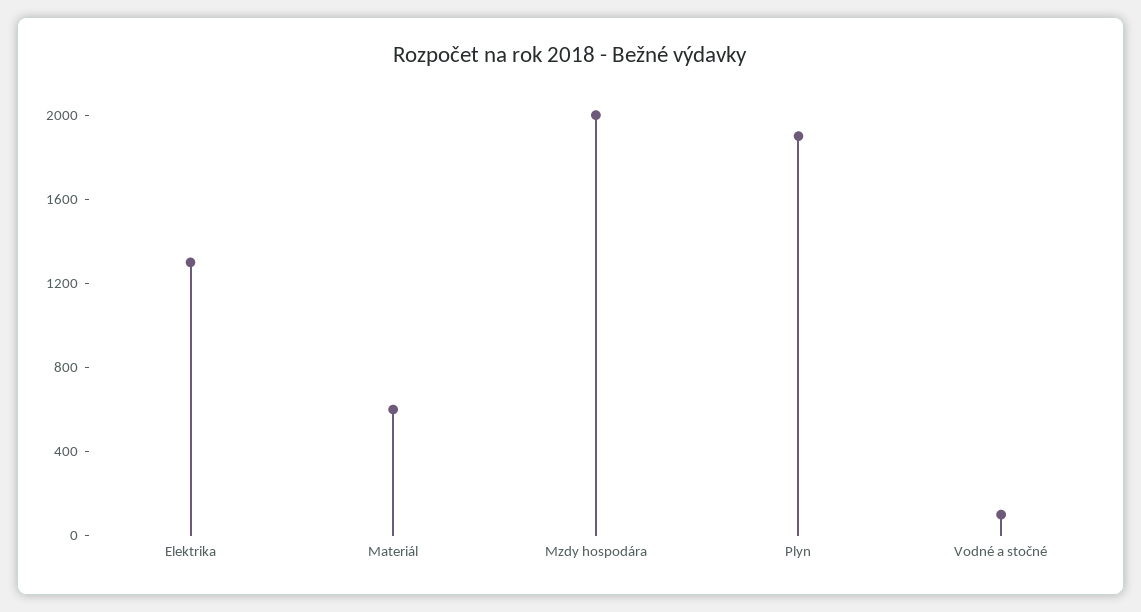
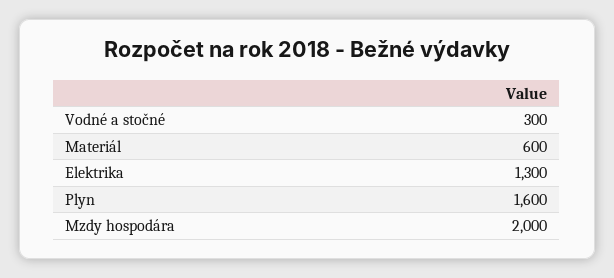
  {
    "Elektrika": 1300,
    "Materiál": 600,
    "Mzdy hospodára": 2000,
-   "Plyn": 1900,
+   "Plyn": 1600,
-   "Vodné a stočné": 100
+   "Vodné a stočné": 300
  }

